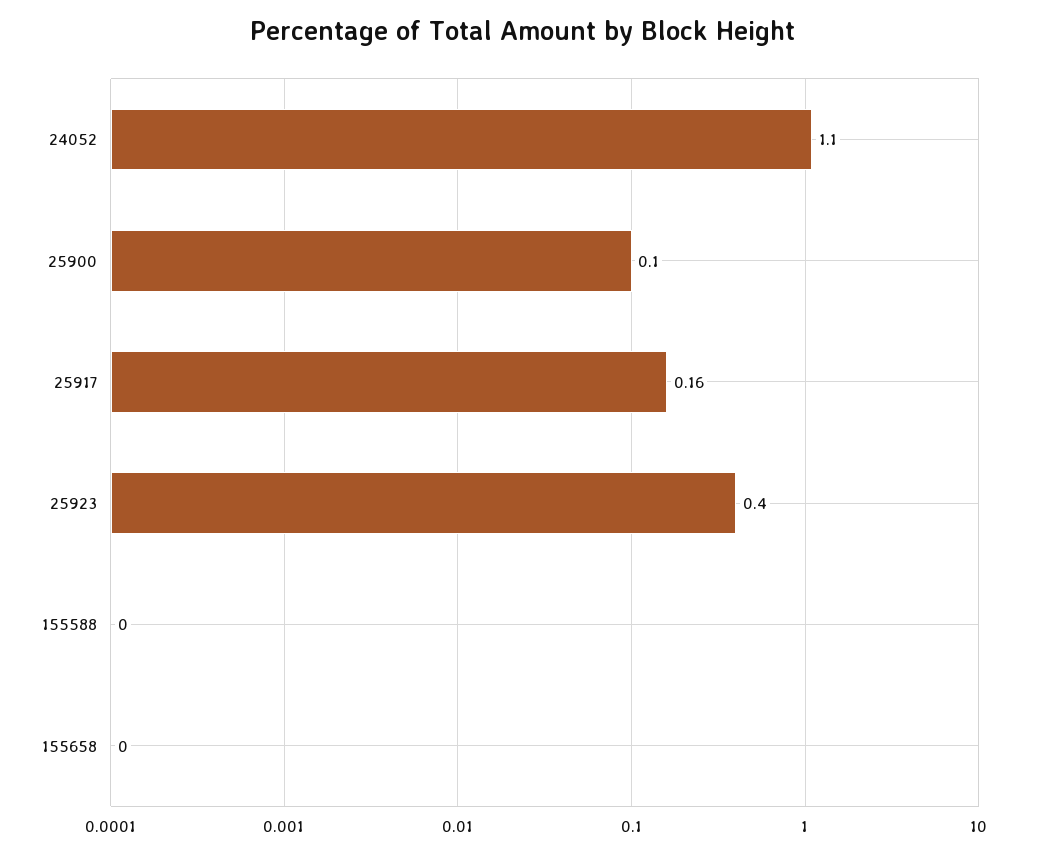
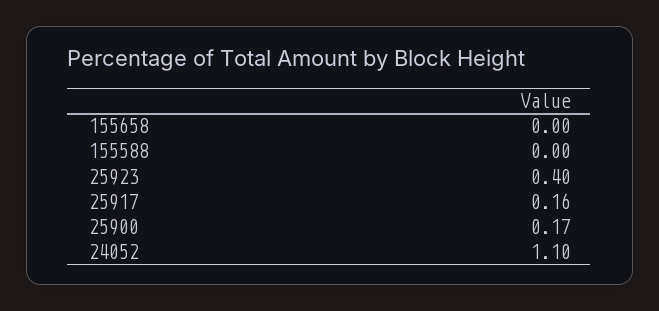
  {
    "24052": 1.1,
-   "25900": 0.1,
+   "25900": 0.17,
    "25917": 0.16,
    "25923": 0.4,
    "155588": 0,
    "155658": 0
  }

